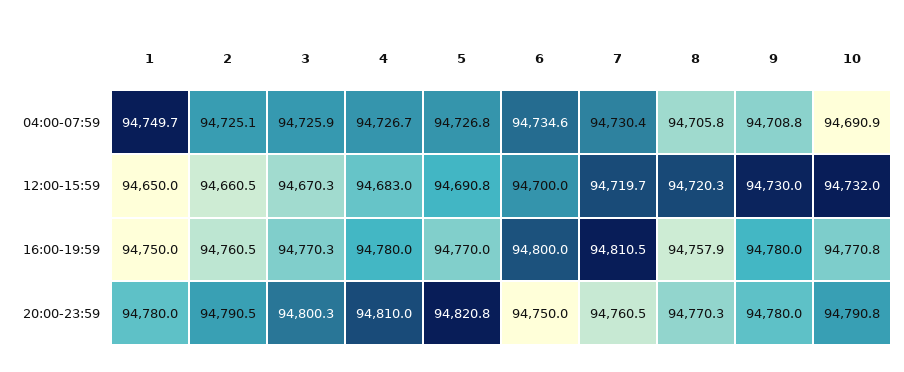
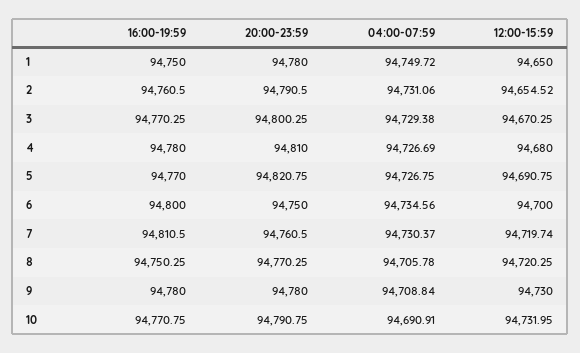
  {
    "1": {
      "04:00-07:59": 94749.72,
      "12:00-15:59": 94650,
      "16:00-19:59": 94750,
      "20:00-23:59": 94780
    },
    "2": {
-     "04:00-07:59": 94725.1,
+     "04:00-07:59": 94731.06,
-     "12:00-15:59": 94660.5,
+     "12:00-15:59": 94654.52,
      "16:00-19:59": 94760.5,
      "20:00-23:59": 94790.5
    },
    "3": {
-     "04:00-07:59": 94725.9,
+     "04:00-07:59": 94729.38,
      "12:00-15:59": 94670.25,
      "16:00-19:59": 94770.25,
      "20:00-23:59": 94800.25
    },
    "4": {
      "04:00-07:59": 94726.69,
-     "12:00-15:59": 94683,
+     "12:00-15:59": 94680,
      "16:00-19:59": 94780,
      "20:00-23:59": 94810
    },
    "5": {
      "04:00-07:59": 94726.75,
      "12:00-15:59": 94690.75,
      "16:00-19:59": 94770,
      "20:00-23:59": 94820.75
    },
    "6": {
      "04:00-07:59": 94734.56,
      "12:00-15:59": 94700,
      "16:00-19:59": 94800,
      "20:00-23:59": 94750
    },
    "7": {
      "04:00-07:59": 94730.37,
      "12:00-15:59": 94719.74,
      "16:00-19:59": 94810.5,
      "20:00-23:59": 94760.5
    },
    "8": {
      "04:00-07:59": 94705.78,
      "12:00-15:59": 94720.25,
-     "16:00-19:59": 94757.9,
+     "16:00-19:59": 94750.25,
      "20:00-23:59": 94770.25
    },
    "9": {
      "04:00-07:59": 94708.84,
      "12:00-15:59": 94730,
      "16:00-19:59": 94780,
      "20:00-23:59": 94780
    },
    "10": {
      "04:00-07:59": 94690.91,
      "12:00-15:59": 94731.95,
      "16:00-19:59": 94770.75,
      "20:00-23:59": 94790.75
    }
  }

